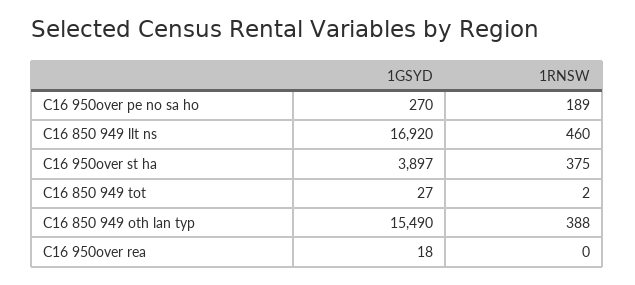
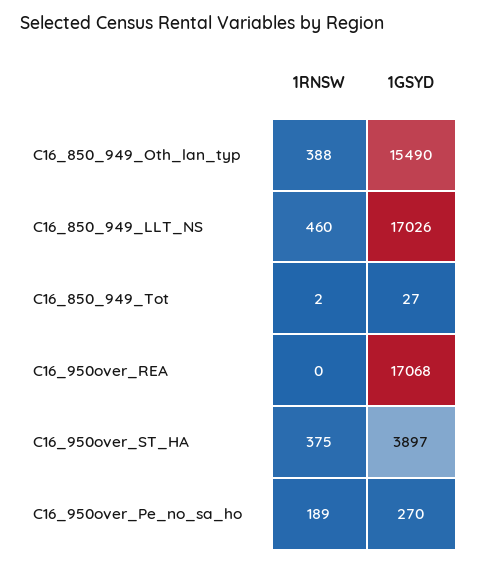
  {
    "1GSYD": {
      "C16 950over pe no sa ho": 270,
-     "C16 850 949 llt ns": 16920,
+     "C16 850 949 llt ns": 17026,
      "C16 950over st ha": 3897,
      "C16 850 949 tot": 27,
      "C16 850 949 oth lan typ": 15490,
-     "C16 950over rea": 18
+     "C16 950over rea": 17068
    },
    "1RNSW": {
      "C16 950over pe no sa ho": 189,
      "C16 850 949 llt ns": 460,
      "C16 950over st ha": 375,
      "C16 850 949 tot": 2,
      "C16 850 949 oth lan typ": 388,
      "C16 950over rea": 0
    }
  }

